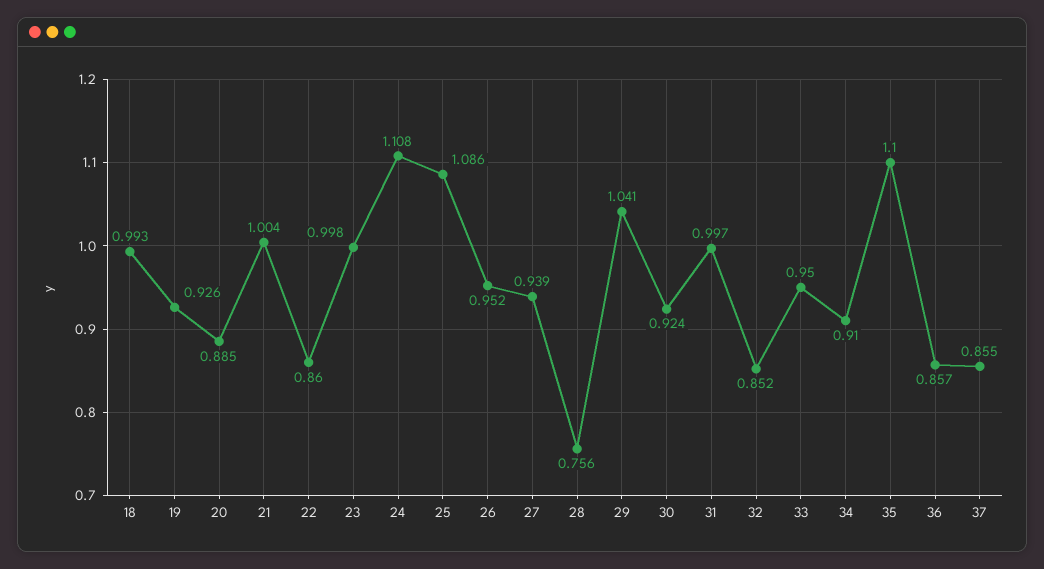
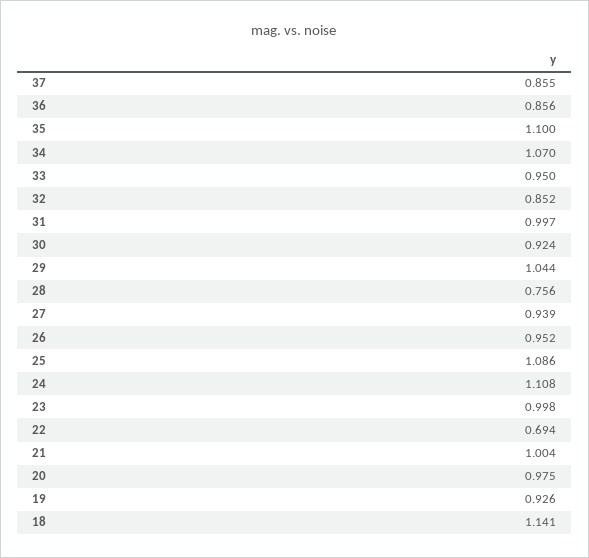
  {
-   "18": 0.993,
+   "18": 1.141,
    "19": 0.926,
-   "20": 0.885,
+   "20": 0.975,
    "21": 1.004,
-   "22": 0.86,
+   "22": 0.694,
    "23": 0.998,
    "24": 1.108,
    "25": 1.086,
    "26": 0.952,
    "27": 0.939,
    "28": 0.756,
-   "29": 1.041,
+   "29": 1.044,
    "30": 0.924,
    "31": 0.997,
    "32": 0.852,
    "33": 0.95,
-   "34": 0.91,
+   "34": 1.07,
    "35": 1.1,
-   "36": 0.857,
+   "36": 0.856,
    "37": 0.855
  }

